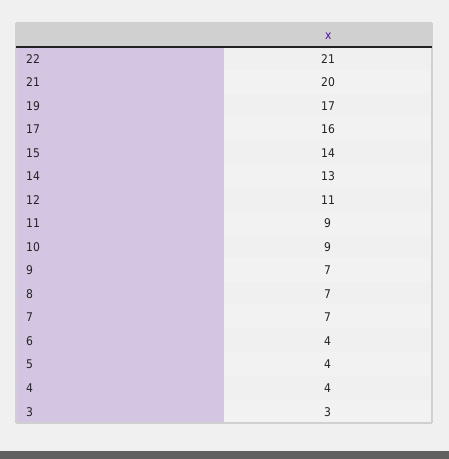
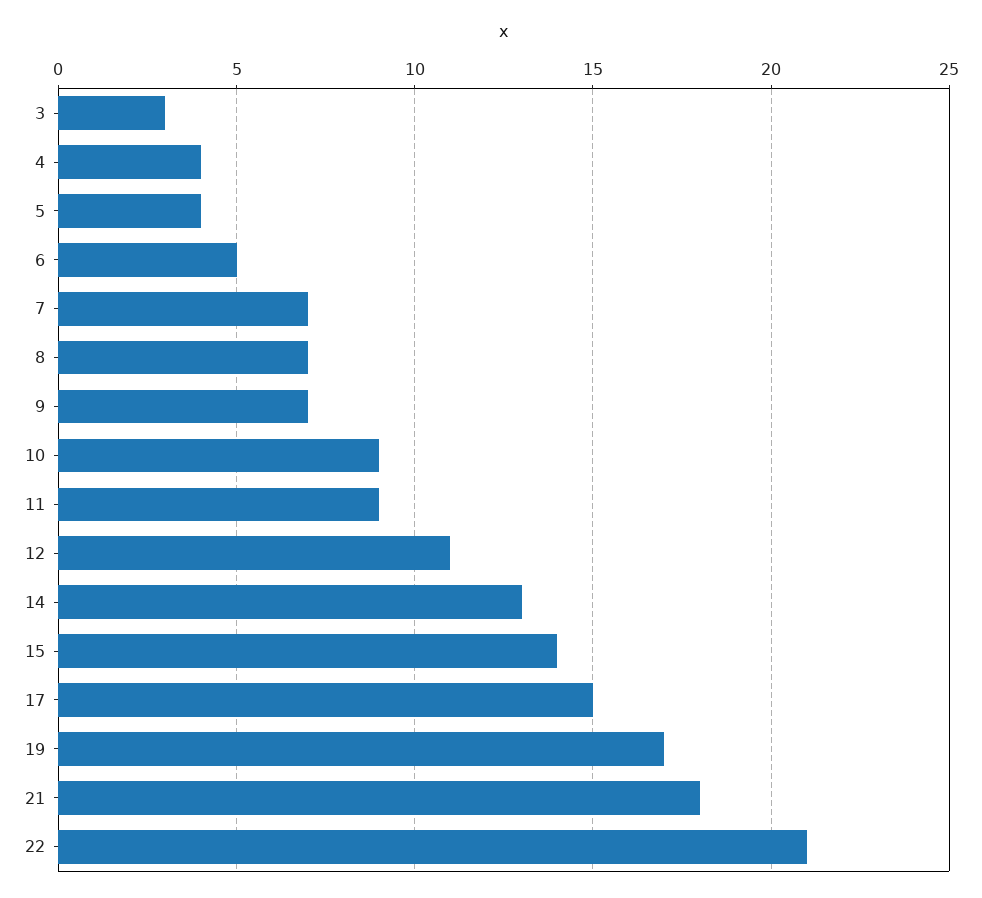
  {
    "22": 21,
-   "21": 20,
+   "21": 18,
    "19": 17,
-   "17": 16,
+   "17": 15,
    "15": 14,
    "14": 13,
    "12": 11,
    "11": 9,
    "10": 9,
    "9": 7,
    "8": 7,
    "7": 7,
-   "6": 4,
+   "6": 5,
    "5": 4,
    "4": 4,
    "3": 3
  }

